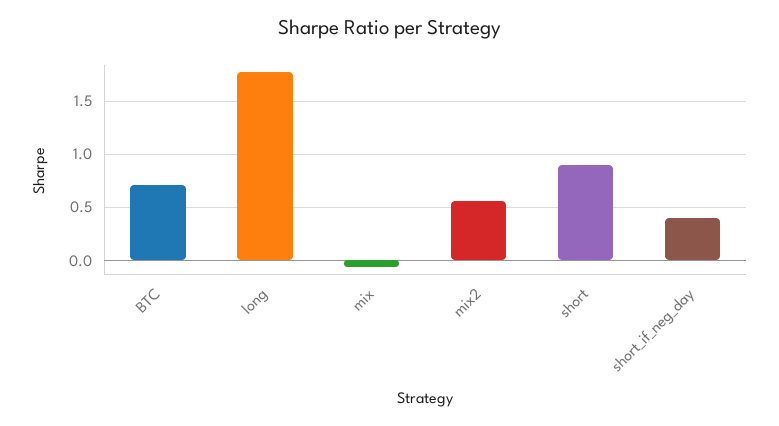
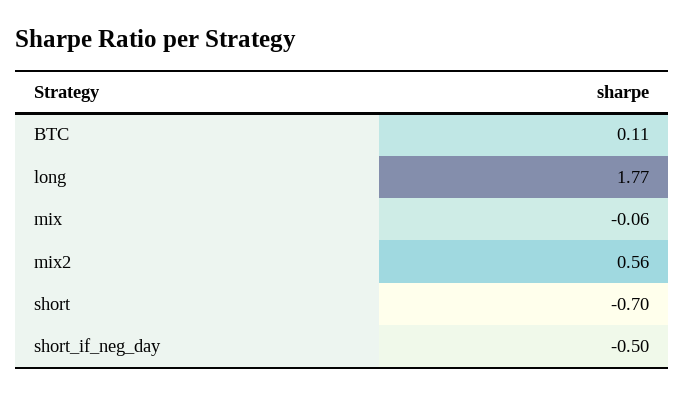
  {
-   "BTC": 0.7,
+   "BTC": 0.11,
    "long": 1.77,
    "mix": -0.06,
    "mix2": 0.56,
-   "short": 0.9,
+   "short": -0.7,
-   "short_if_neg_day": 0.4
+   "short_if_neg_day": -0.5
  }

